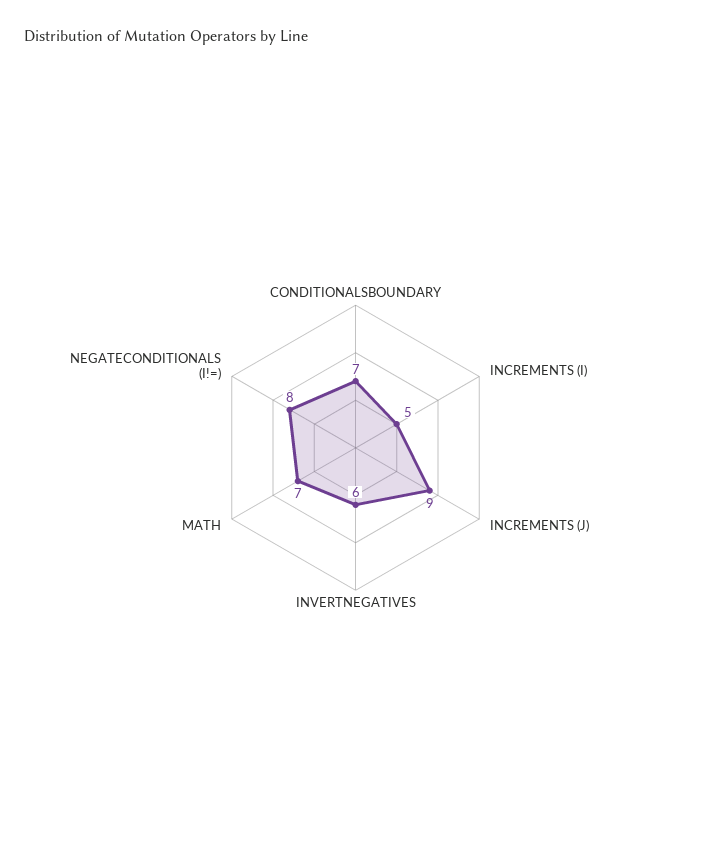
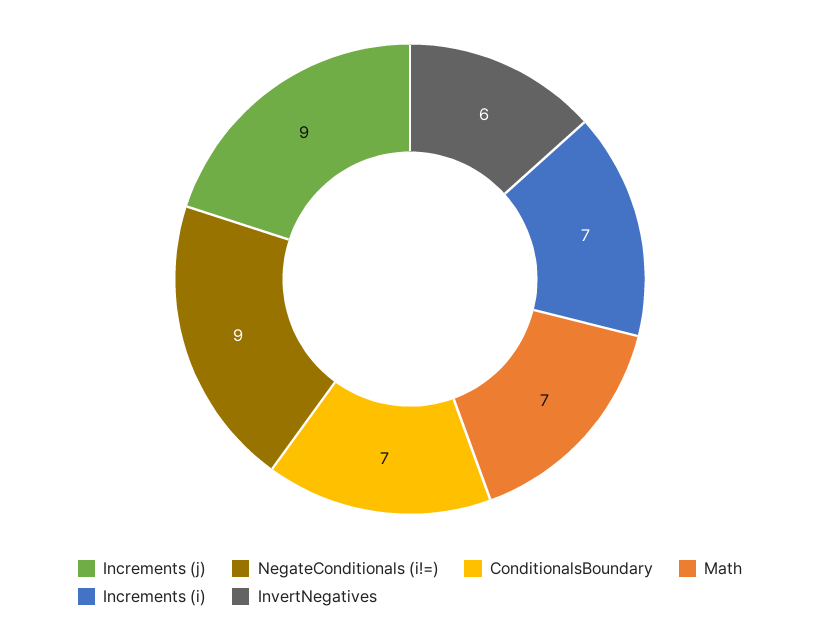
  {
    "CONDITIONALSBOUNDARY": 7,
-   "INCREMENTS (I)": 5,
+   "INCREMENTS (I)": 7,
    "INCREMENTS (J)": 9,
    "INVERTNEGATIVES": 6,
    "MATH": 7,
-   "NEGATECONDITIONALS (I!=)": 8
+   "NEGATECONDITIONALS (I!=)": 9
  }

